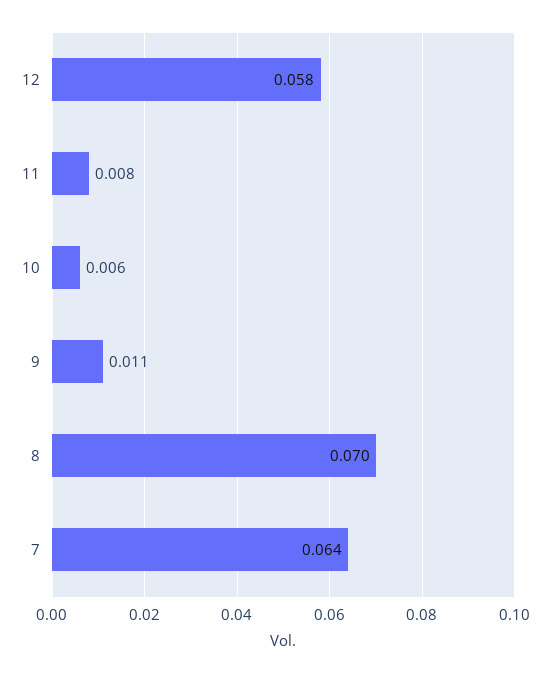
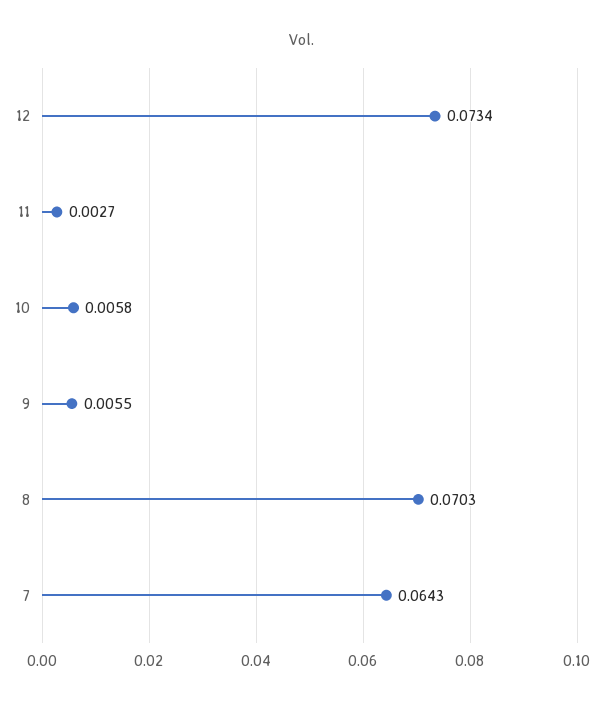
  {
-   "12": 0.058,
+   "12": 0.0734,
-   "11": 0.008,
+   "11": 0.0027,
    "10": 0.0058,
-   "9": 0.011,
+   "9": 0.0055,
    "8": 0.0703,
    "7": 0.0643
  }

